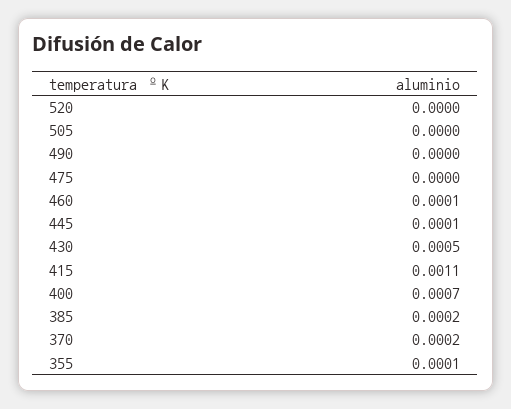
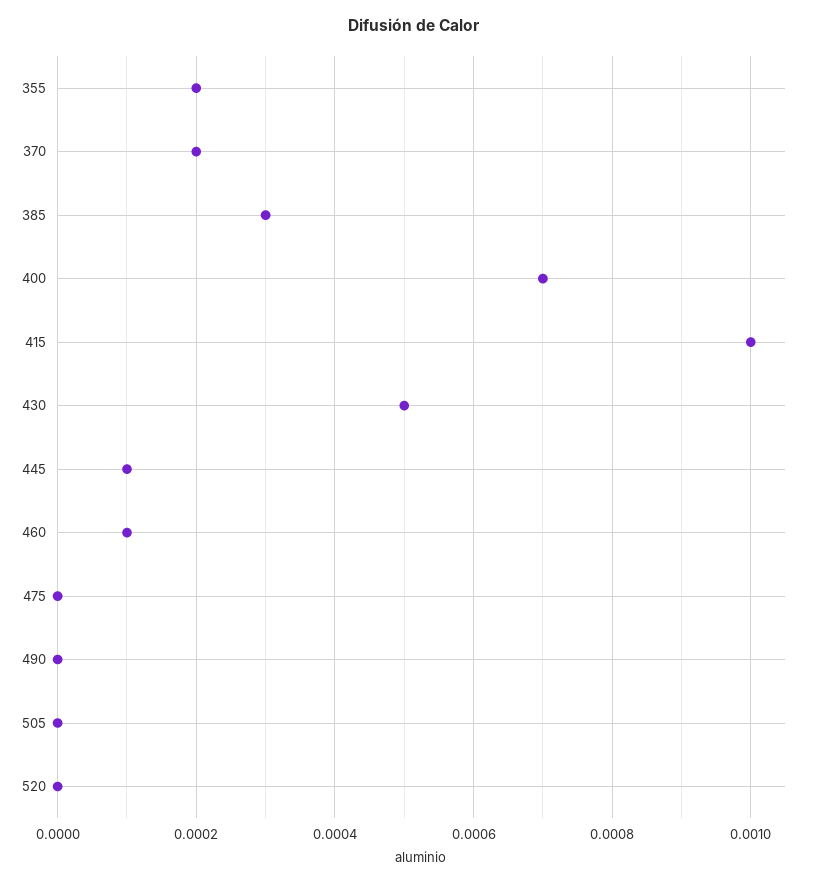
  {
    "520": 0,
    "505": 0,
    "490": 0,
    "475": 0,
    "460": 0.0001,
    "445": 0.0001,
    "430": 0.0005,
-   "415": 0.0011,
+   "415": 0.001,
    "400": 0.0007,
-   "385": 0.0002,
+   "385": 0.0003,
    "370": 0.0002,
-   "355": 0.0001
+   "355": 0.0002
  }

